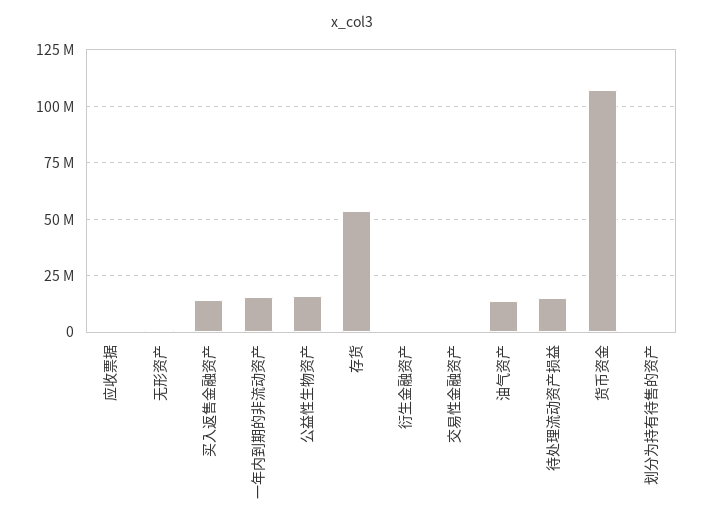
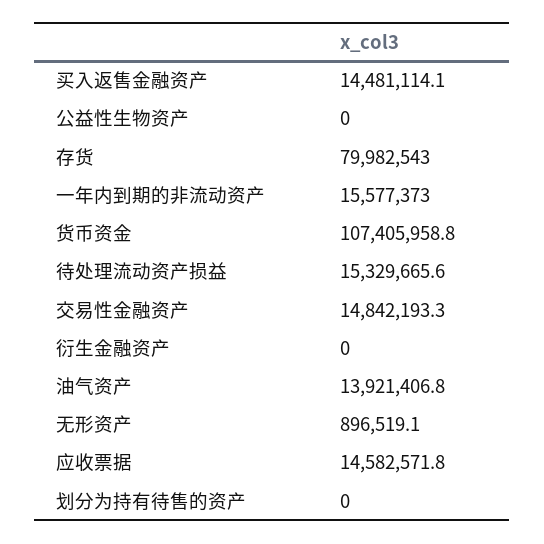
  {
-   "应收票据": 0,
+   "应收票据": 14582571.8,
    "无形资产": 896519.1,
    "买入返售金融资产": 14481114.1,
    "一年内到期的非流动资产": 15577373,
-   "公益性生物资产": 15000000,
+   "公益性生物资产": 0,
-   "存货": 55000000,
+   "存货": 79982543,
    "衍生金融资产": 0,
-   "交易性金融资产": 0,
+   "交易性金融资产": 14842193.3,
    "油气资产": 13921406.8,
    "待处理流动资产损益": 15329665.6,
    "货币资金": 107405958.8,
    "划分为持有待售的资产": 0
  }

